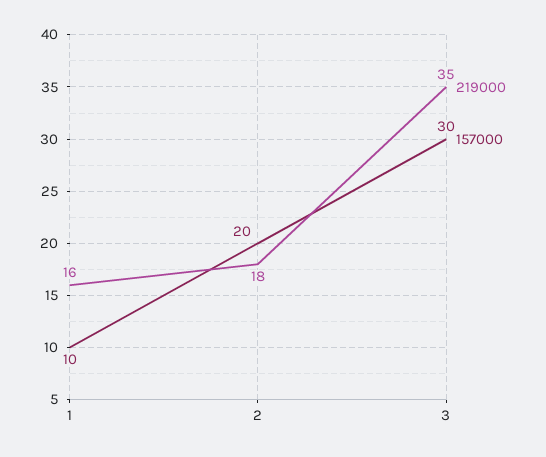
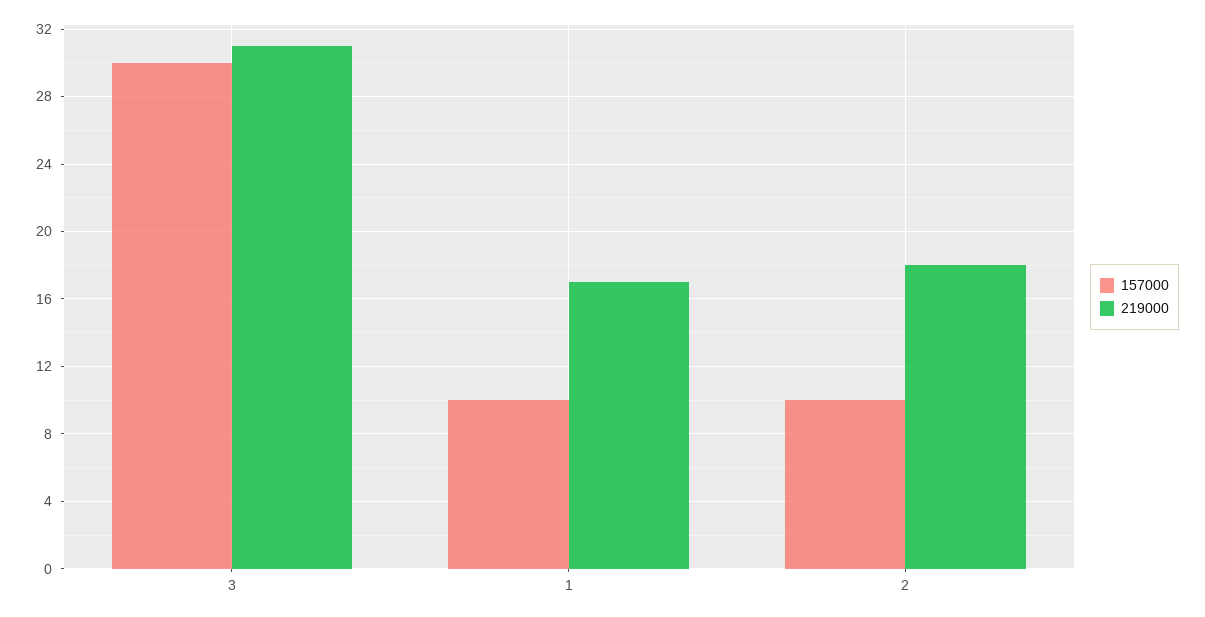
  {
    "219000": {
-     "1": 16,
+     "1": 17,
      "2": 18,
-     "3": 35
+     "3": 31
    },
    "157000": {
      "1": 10,
-     "2": 20,
+     "2": 10,
      "3": 30
    }
  }

